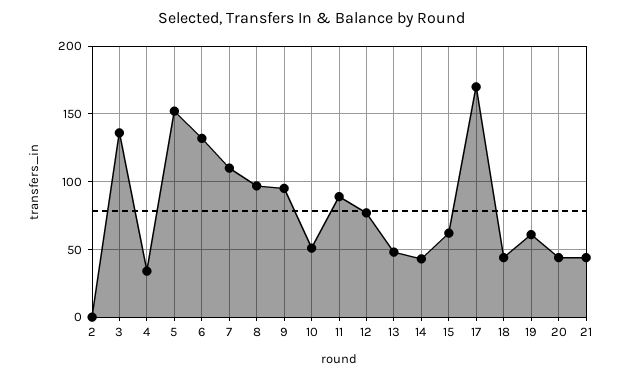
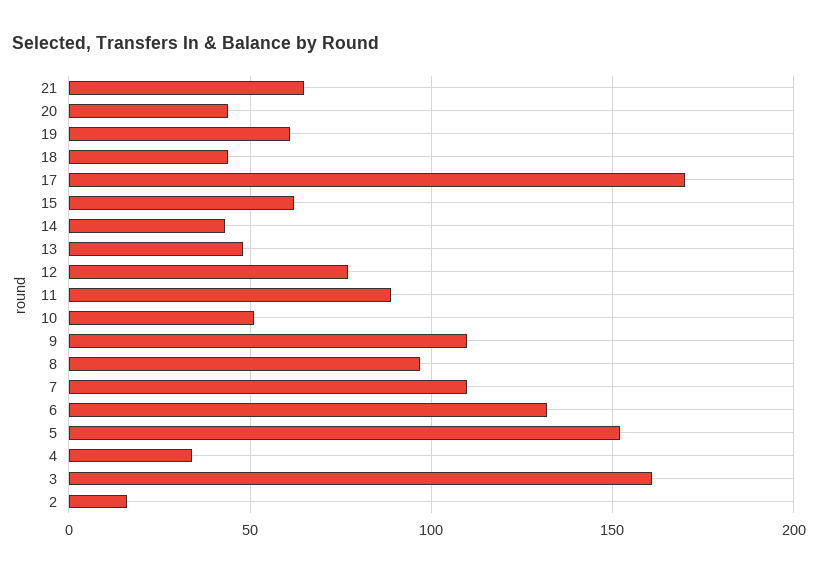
  {
-   "2": 0,
+   "2": 15,
-   "3": 135,
+   "3": 160,
    "4": 35,
    "5": 150,
    "6": 130,
    "7": 110,
    "8": 95,
-   "9": 95,
+   "9": 110,
    "10": 50,
    "11": 90,
    "12": 75,
    "13": 50,
    "14": 45,
    "15": 60,
    "17": 170,
    "18": 45,
    "19": 60,
    "20": 45,
-   "21": 45
+   "21": 65
  }

